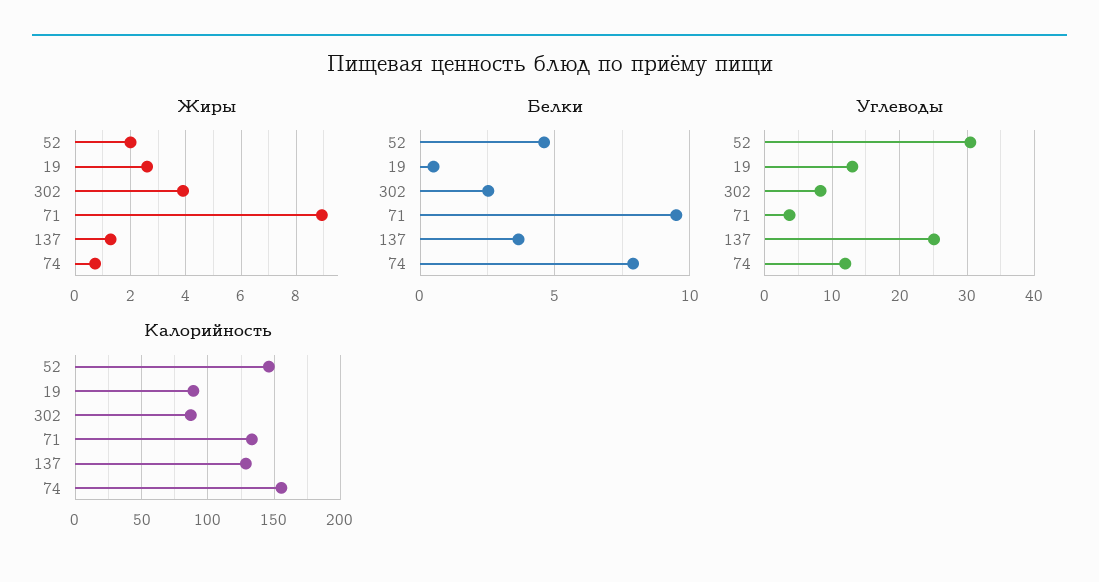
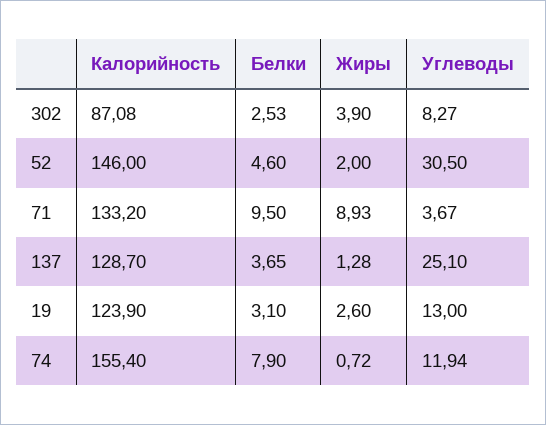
  {
    "Жиры": {
      "52": 2,
      "19": 2.6,
      "302": 3.9,
      "71": 8.93,
      "137": 1.28,
      "74": 0.72
    },
    "Белки": {
      "52": 4.6,
-     "19": 0.5,
+     "19": 3.1,
      "302": 2.53,
      "71": 9.5,
      "137": 3.65,
      "74": 7.9
    },
    "Углеводы": {
      "52": 30.5,
      "19": 13,
      "302": 8.27,
      "71": 3.67,
      "137": 25.1,
      "74": 11.94
    },
    "Калорийность": {
      "52": 146,
-     "19": 90,
+     "19": 123.9,
      "302": 87.08,
      "71": 133.2,
      "137": 128.7,
      "74": 155.4
    }
  }

